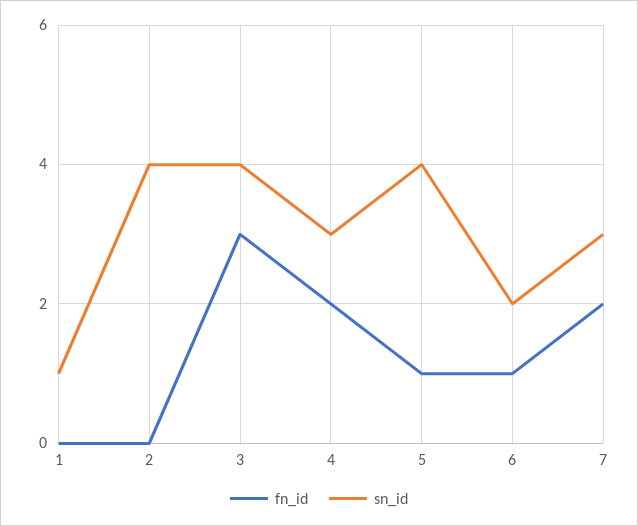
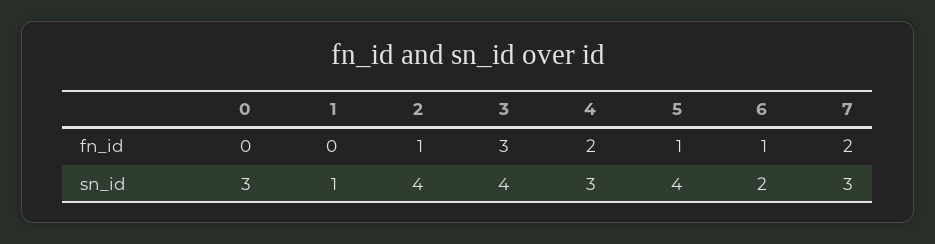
  {
    "fn_id": {
      "1": 0,
-     "2": 0,
+     "2": 1,
      "3": 3,
      "4": 2,
      "5": 1,
      "6": 1,
-     "7": 2
+     "7": 2,
+     "0": 0
    },
    "sn_id": {
      "1": 1,
      "2": 4,
      "3": 4,
      "4": 3,
      "5": 4,
      "6": 2,
-     "7": 3
+     "7": 3,
+     "0": 3
    }
  }

